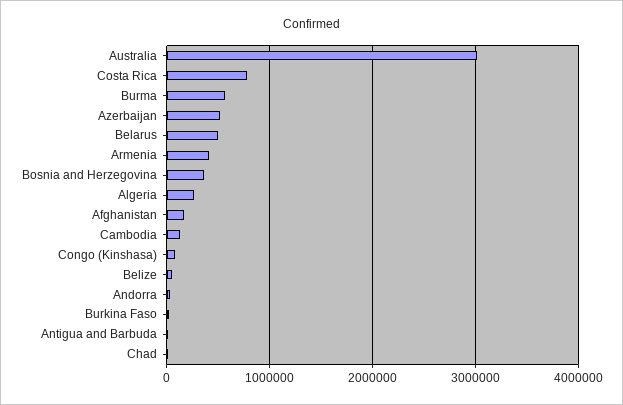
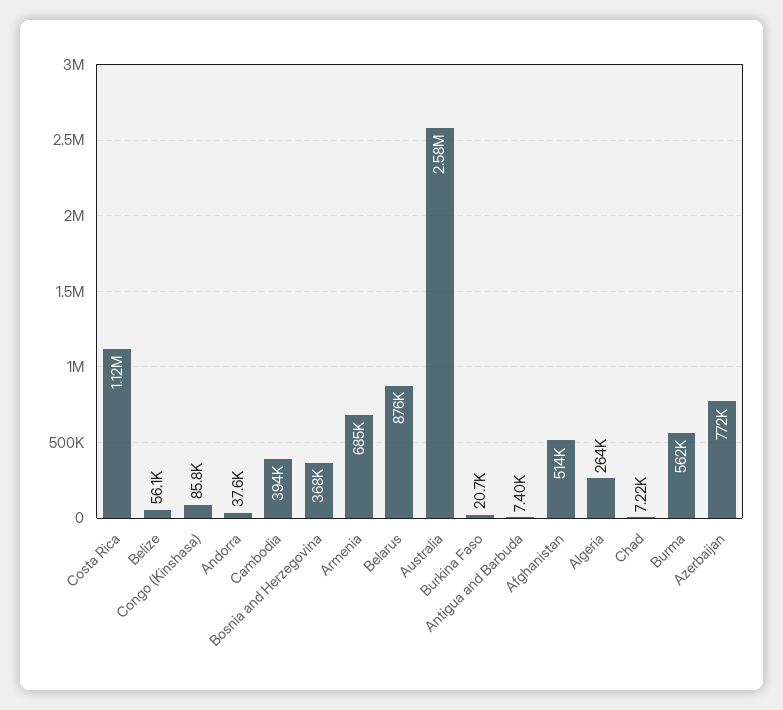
  {
-   "Australia": 3000000,
+   "Australia": 2580000,
-   "Costa Rica": 800000,
+   "Costa Rica": 1120000,
    "Burma": 562000,
-   "Azerbaijan": 500000,
+   "Azerbaijan": 772000,
-   "Belarus": 500000,
+   "Belarus": 876000,
-   "Armenia": 400000,
+   "Armenia": 685000,
    "Bosnia and Herzegovina": 368000,
    "Algeria": 264000,
-   "Afghanistan": 200000,
+   "Afghanistan": 514000,
-   "Cambodia": 100000,
+   "Cambodia": 394000,
    "Congo (Kinshasa)": 85800,
    "Belize": 56100,
    "Andorra": 37600,
    "Burkina Faso": 20700,
    "Antigua and Barbuda": 7400,
    "Chad": 7220
  }

